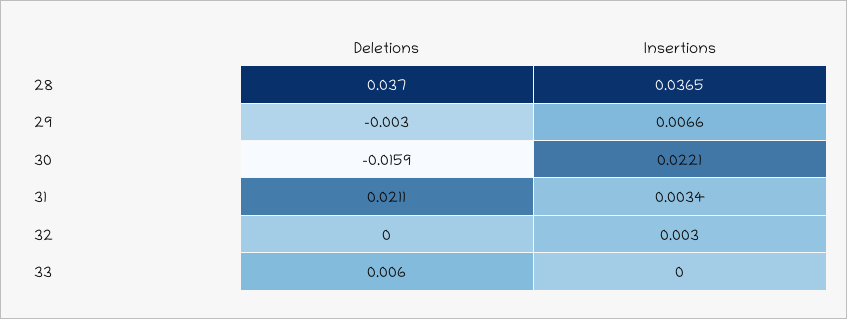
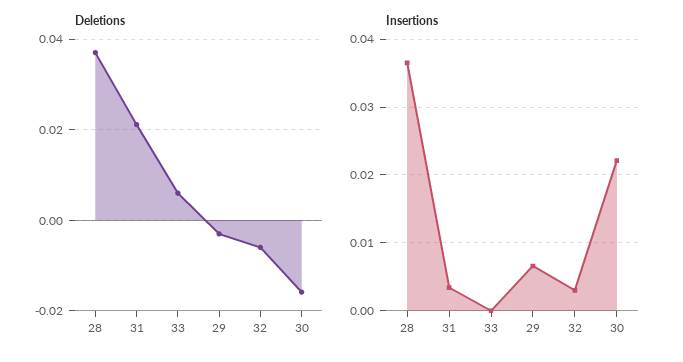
  {
    "Deletions": {
      "28": 0.037,
      "29": -0.003,
      "30": -0.0159,
      "31": 0.0211,
-     "32": 0,
+     "32": -0.006,
      "33": 0.006
    },
    "Insertions": {
      "28": 0.0365,
      "29": 0.0066,
      "30": 0.0221,
      "31": 0.0034,
      "32": 0.003,
      "33": 0
    }
  }

